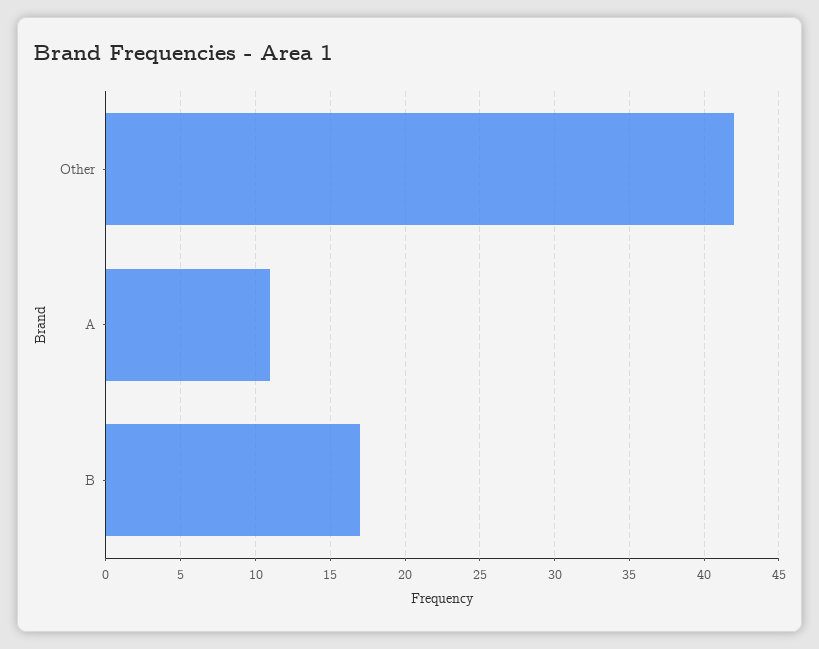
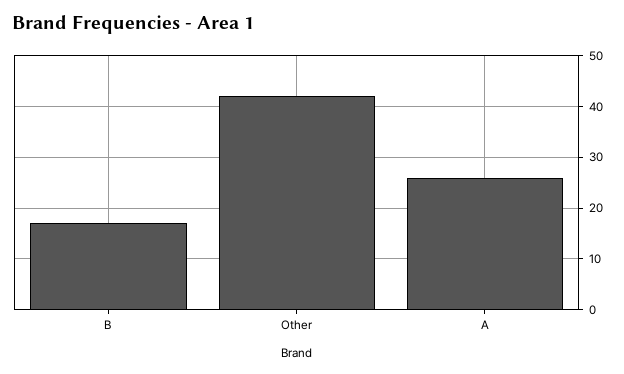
  {
    "Other": 42,
-   "A": 11,
+   "A": 25,
    "B": 17
  }

